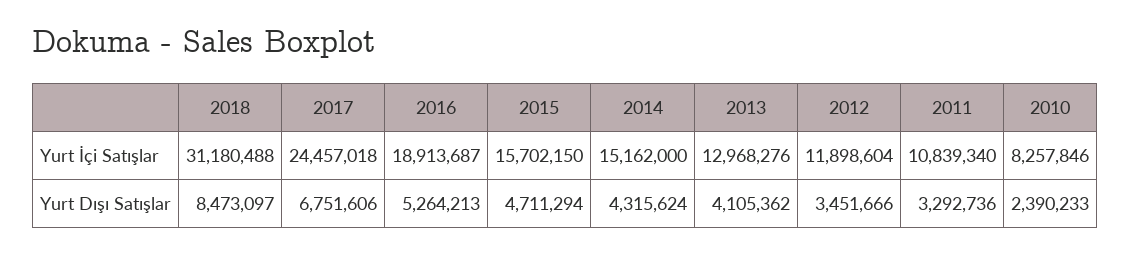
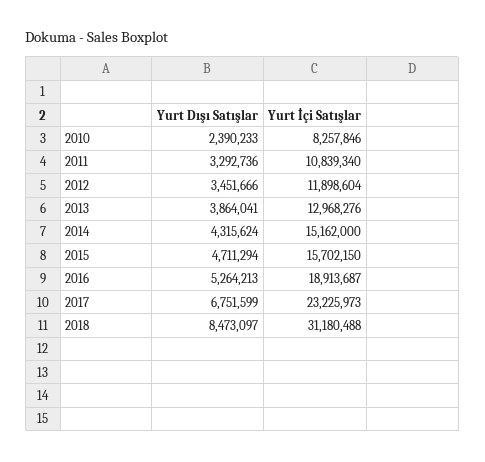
  {
    "2018": {
      "Yurt İçi Satışlar": 31180488,
      "Yurt Dışı Satışlar": 8473097
    },
    "2017": {
-     "Yurt İçi Satışlar": 24457018,
+     "Yurt İçi Satışlar": 23225973,
-     "Yurt Dışı Satışlar": 6751606
+     "Yurt Dışı Satışlar": 6751599
    },
    "2016": {
      "Yurt İçi Satışlar": 18913687,
      "Yurt Dışı Satışlar": 5264213
    },
    "2015": {
      "Yurt İçi Satışlar": 15702150,
      "Yurt Dışı Satışlar": 4711294
    },
    "2014": {
      "Yurt İçi Satışlar": 15162000,
      "Yurt Dışı Satışlar": 4315624
    },
    "2013": {
      "Yurt İçi Satışlar": 12968276,
-     "Yurt Dışı Satışlar": 4105362
+     "Yurt Dışı Satışlar": 3864041
    },
    "2012": {
      "Yurt İçi Satışlar": 11898604,
      "Yurt Dışı Satışlar": 3451666
    },
    "2011": {
      "Yurt İçi Satışlar": 10839340,
      "Yurt Dışı Satışlar": 3292736
    },
    "2010": {
      "Yurt İçi Satışlar": 8257846,
      "Yurt Dışı Satışlar": 2390233
    }
  }

